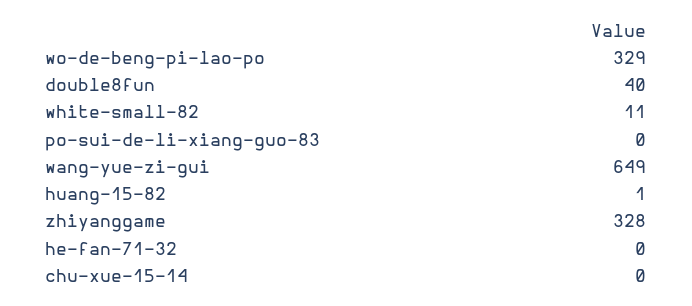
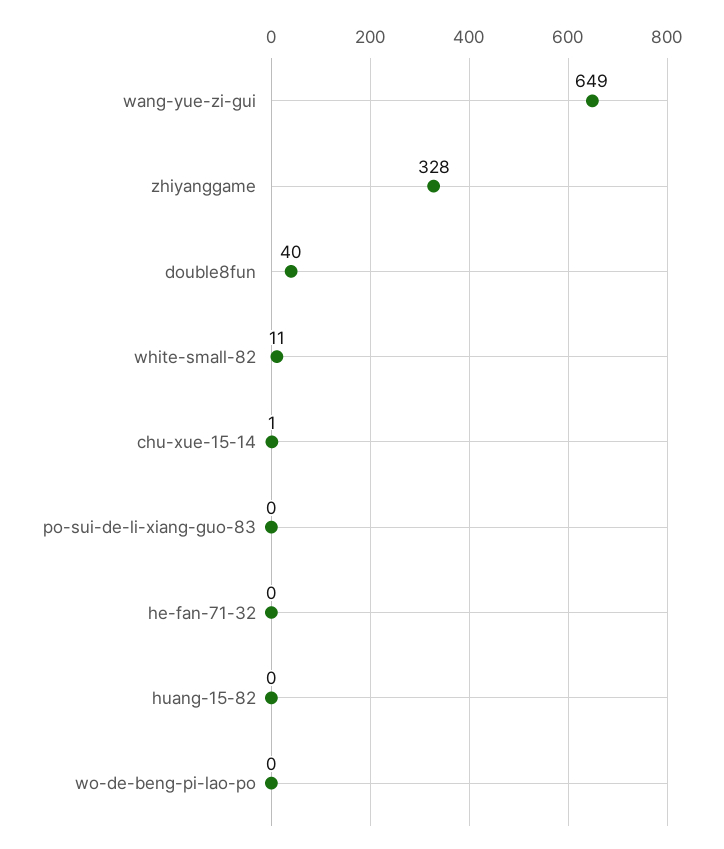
  {
-   "wo-de-beng-pi-lao-po": 329,
+   "wo-de-beng-pi-lao-po": 0,
    "double8fun": 40,
    "white-small-82": 11,
    "po-sui-de-li-xiang-guo-83": 0,
    "wang-yue-zi-gui": 649,
-   "huang-15-82": 1,
+   "huang-15-82": 0,
    "zhiyanggame": 328,
    "he-fan-71-32": 0,
-   "chu-xue-15-14": 0
+   "chu-xue-15-14": 1
  }

